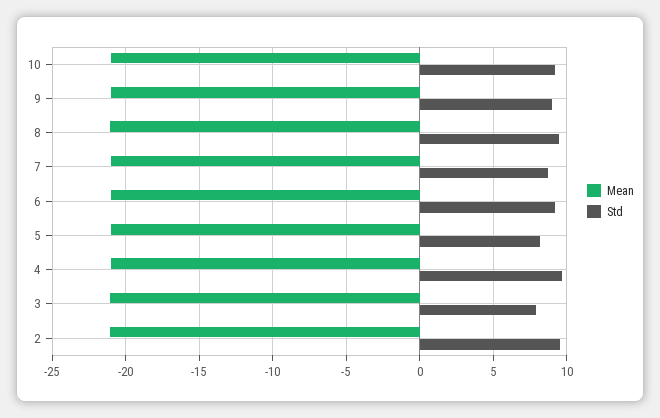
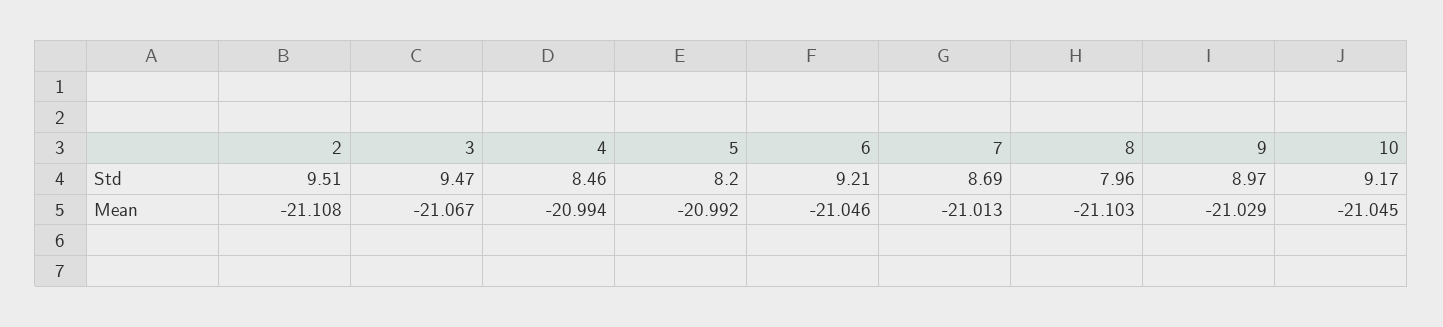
  {
    "Mean": {
      "10": -21.045,
      "9": -21.029,
      "8": -21.103,
      "7": -21.013,
      "6": -21.046,
      "5": -20.992,
      "4": -20.994,
      "3": -21.067,
      "2": -21.108
    },
    "Std": {
      "10": 9.17,
      "9": 8.97,
-     "8": 9.5,
+     "8": 7.96,
      "7": 8.69,
      "6": 9.21,
      "5": 8.2,
-     "4": 9.5,
+     "4": 8.46,
-     "3": 8,
+     "3": 9.47,
      "2": 9.51
    }
  }

